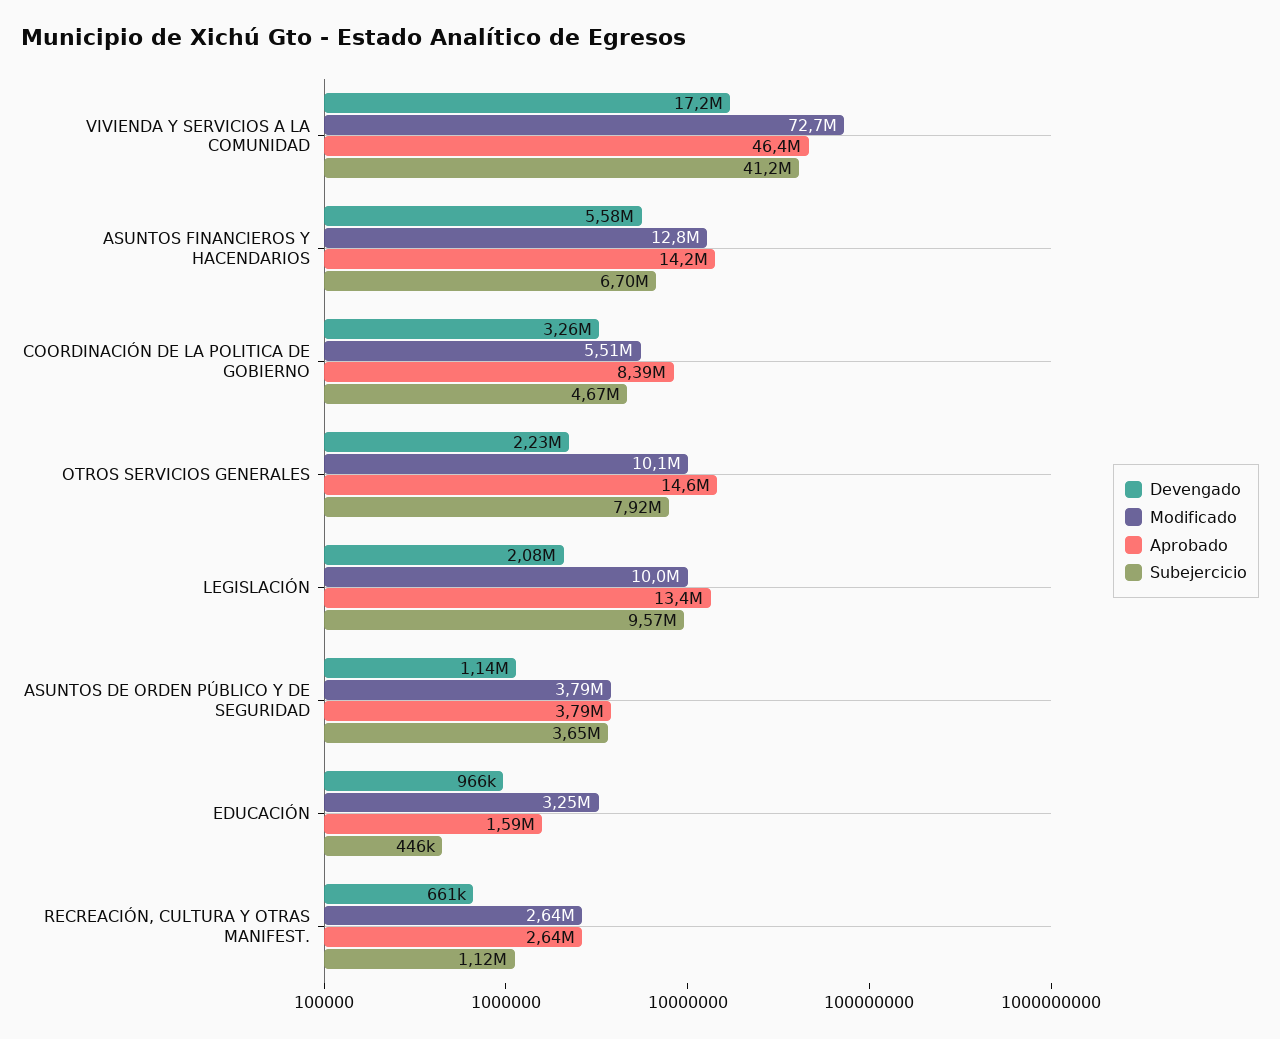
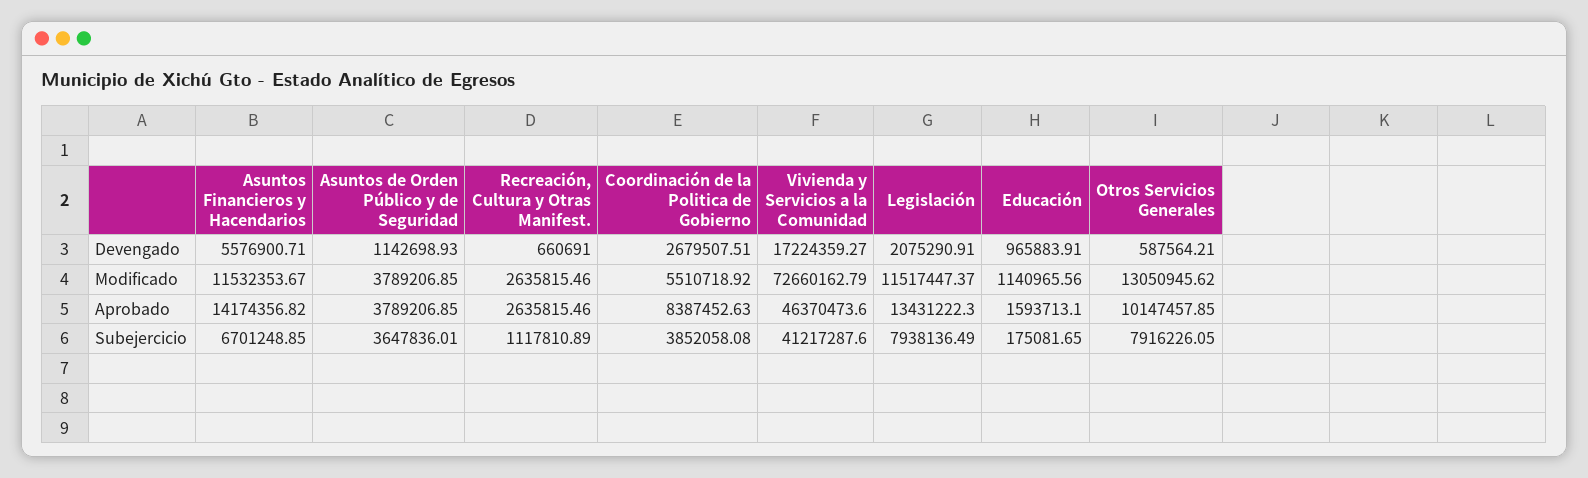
  {
    "Devengado": {
      "VIVIENDA Y SERVICIOS A LA COMUNIDAD": 17224359.27,
      "ASUNTOS FINANCIEROS Y HACENDARIOS": 5576900.71,
-     "COORDINACIÓN DE LA POLITICA DE GOBIERNO": 3260000,
+     "COORDINACIÓN DE LA POLITICA DE GOBIERNO": 2679507.51,
-     "OTROS SERVICIOS GENERALES": 2230000,
+     "OTROS SERVICIOS GENERALES": 587564.21,
      "LEGISLACIÓN": 2075290.91,
      "ASUNTOS DE ORDEN PÚBLICO Y DE SEGURIDAD": 1142698.93,
      "EDUCACIÓN": 965883.91,
      "RECREACIÓN, CULTURA Y OTRAS MANIFEST.": 660691
    },
    "Modificado": {
      "VIVIENDA Y SERVICIOS A LA COMUNIDAD": 72660162.79,
-     "ASUNTOS FINANCIEROS Y HACENDARIOS": 12800000,
+     "ASUNTOS FINANCIEROS Y HACENDARIOS": 11532353.67,
      "COORDINACIÓN DE LA POLITICA DE GOBIERNO": 5510718.92,
-     "OTROS SERVICIOS GENERALES": 10100000,
+     "OTROS SERVICIOS GENERALES": 13050945.62,
-     "LEGISLACIÓN": 10000000,
+     "LEGISLACIÓN": 11517447.37,
      "ASUNTOS DE ORDEN PÚBLICO Y DE SEGURIDAD": 3789206.85,
-     "EDUCACIÓN": 3250000,
+     "EDUCACIÓN": 1140965.56,
      "RECREACIÓN, CULTURA Y OTRAS MANIFEST.": 2635815.46
    },
    "Aprobado": {
      "VIVIENDA Y SERVICIOS A LA COMUNIDAD": 46370473.6,
      "ASUNTOS FINANCIEROS Y HACENDARIOS": 14174356.82,
      "COORDINACIÓN DE LA POLITICA DE GOBIERNO": 8387452.63,
-     "OTROS SERVICIOS GENERALES": 14600000,
+     "OTROS SERVICIOS GENERALES": 10147457.85,
      "LEGISLACIÓN": 13431222.3,
      "ASUNTOS DE ORDEN PÚBLICO Y DE SEGURIDAD": 3789206.85,
      "EDUCACIÓN": 1593713.1,
      "RECREACIÓN, CULTURA Y OTRAS MANIFEST.": 2635815.46
    },
    "Subejercicio": {
      "VIVIENDA Y SERVICIOS A LA COMUNIDAD": 41217287.6,
      "ASUNTOS FINANCIEROS Y HACENDARIOS": 6701248.85,
-     "COORDINACIÓN DE LA POLITICA DE GOBIERNO": 4670000,
+     "COORDINACIÓN DE LA POLITICA DE GOBIERNO": 3852058.08,
      "OTROS SERVICIOS GENERALES": 7916226.05,
-     "LEGISLACIÓN": 9570000,
+     "LEGISLACIÓN": 7938136.49,
      "ASUNTOS DE ORDEN PÚBLICO Y DE SEGURIDAD": 3647836.01,
-     "EDUCACIÓN": 446000,
+     "EDUCACIÓN": 175081.65,
      "RECREACIÓN, CULTURA Y OTRAS MANIFEST.": 1117810.89
    }
  }

